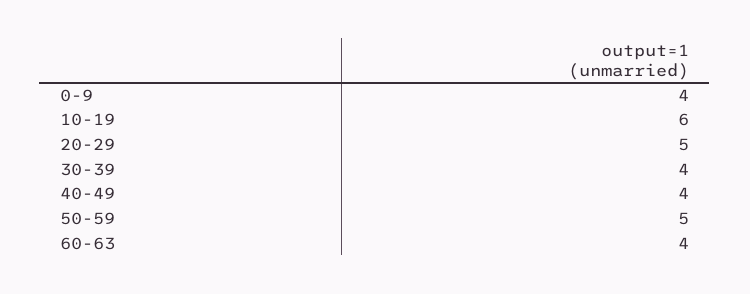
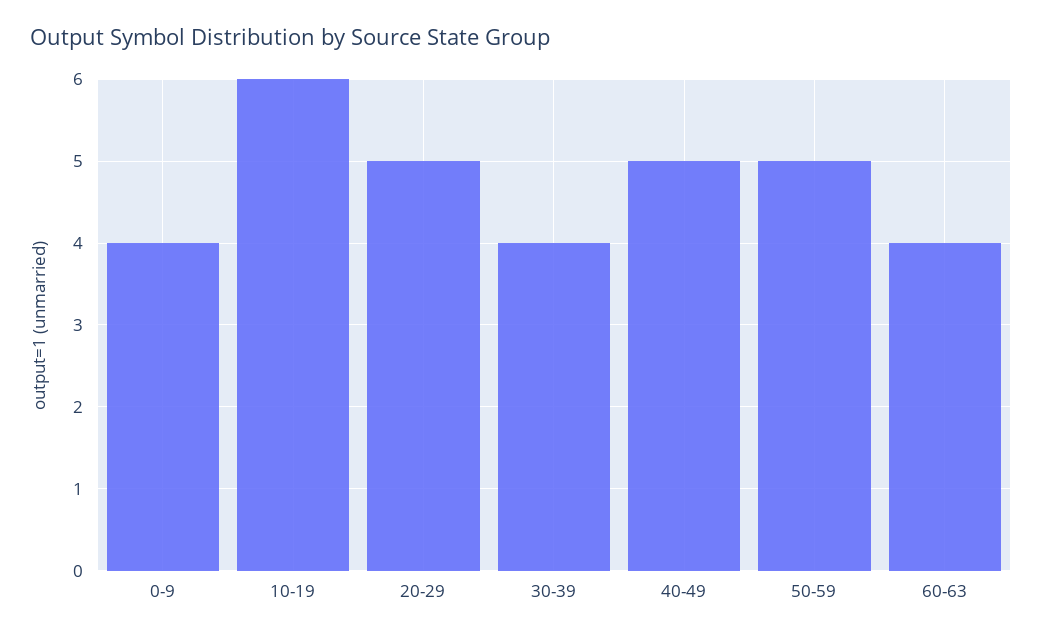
  {
    "0-9": 4,
    "10-19": 6,
    "20-29": 5,
    "30-39": 4,
-   "40-49": 4,
+   "40-49": 5,
    "50-59": 5,
    "60-63": 4
  }

